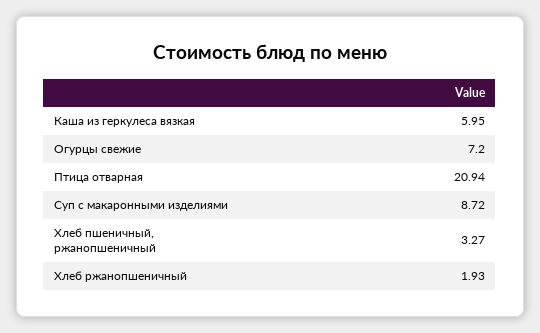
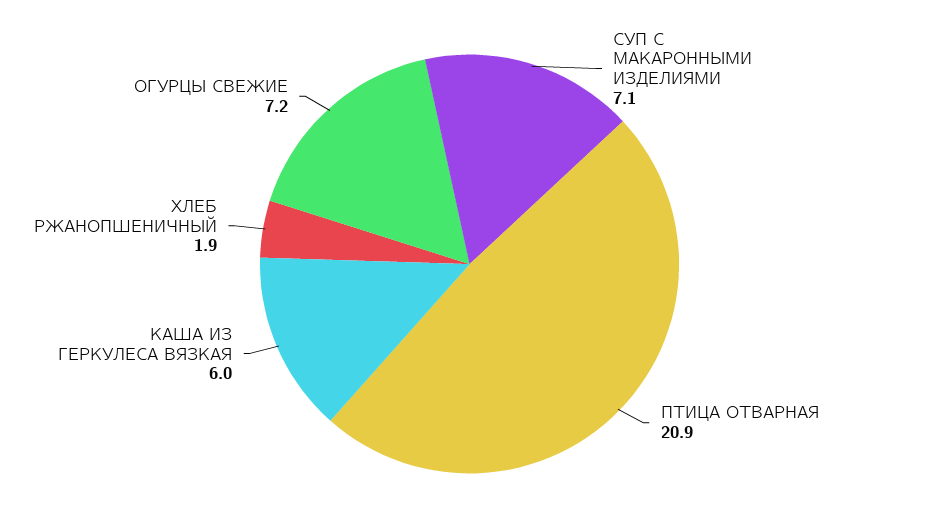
  {
    "Каша из геркулеса вязкая": 5.95,
    "Огурцы свежие": 7.2,
    "Птица отварная": 20.94,
-   "Суп с макаронными изделиями": 8.72,
+   "Суп с макаронными изделиями": 7.1,
-   "Хлеб пшеничный, ржанопшеничный": 3.27,
    "Хлеб ржанопшеничный": 1.93
  }

